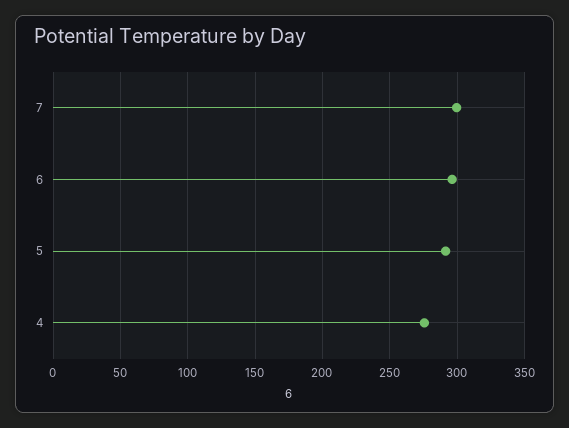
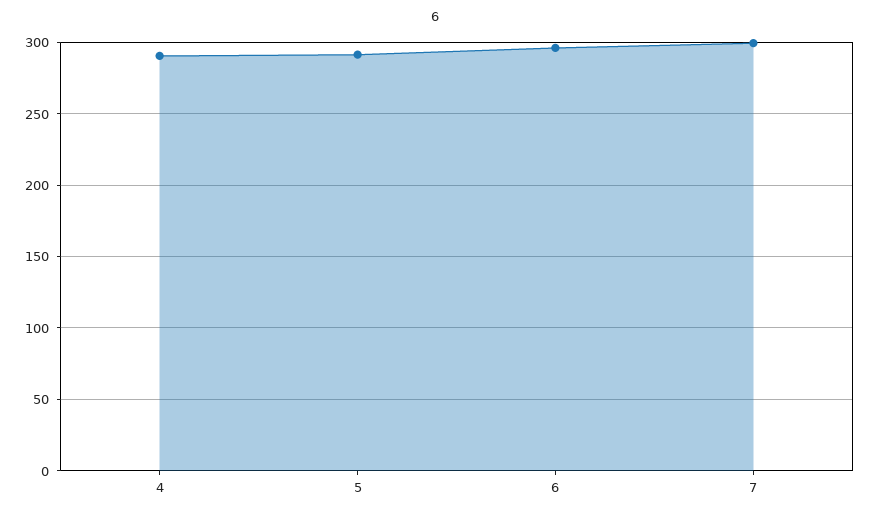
  {
    "7": 300,
    "6": 295,
    "5": 290,
-   "4": 275
+   "4": 290
  }

